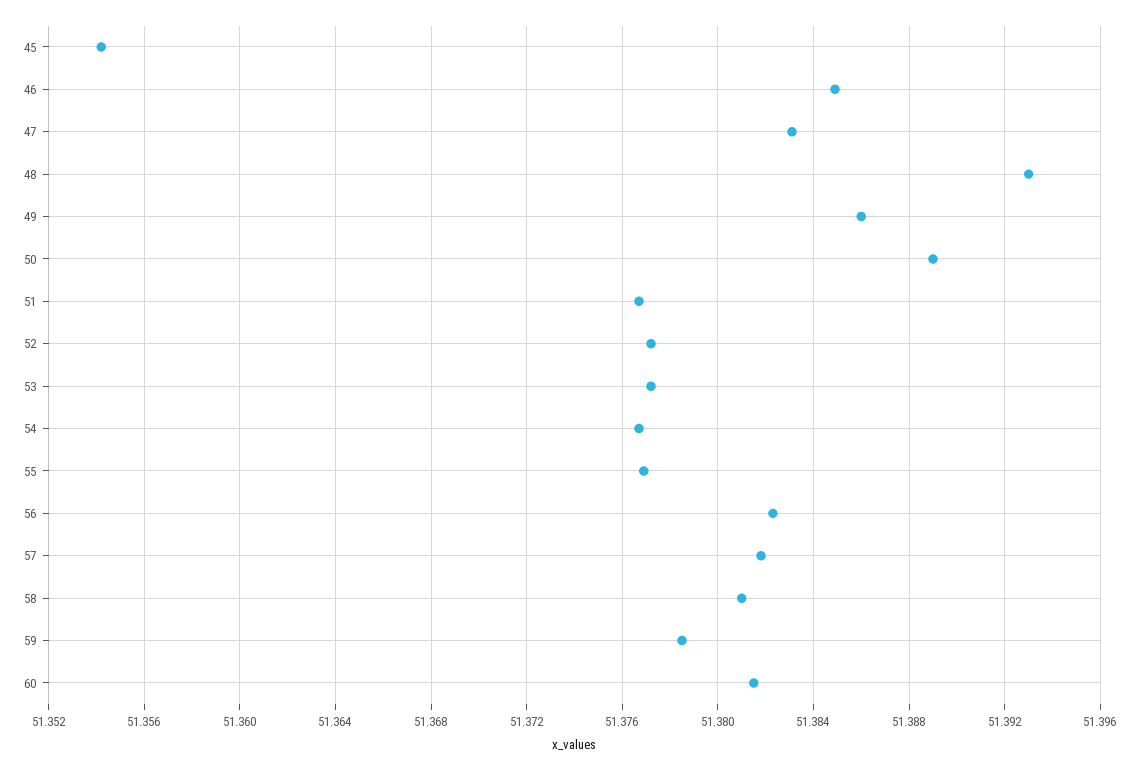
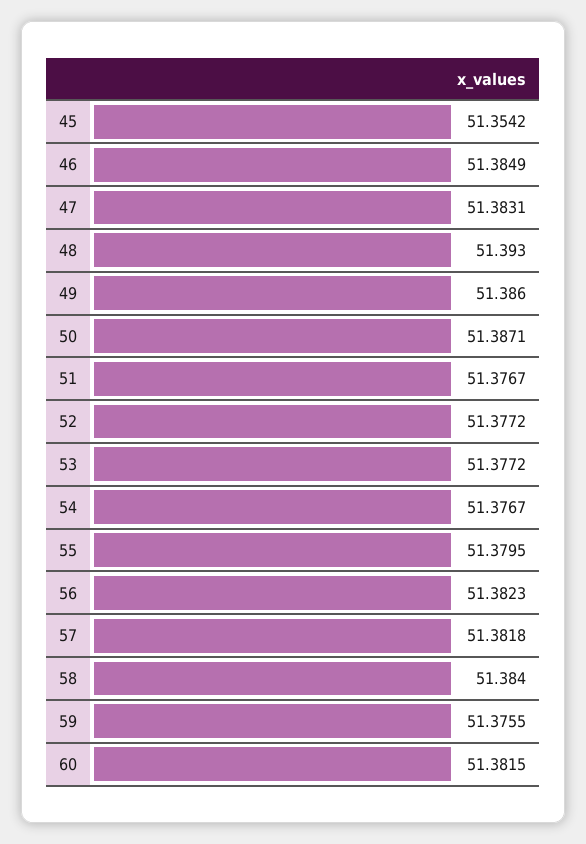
  {
    "45": 51.3542,
    "46": 51.3849,
    "47": 51.3831,
    "48": 51.393,
    "49": 51.386,
-   "50": 51.389,
+   "50": 51.3871,
    "51": 51.3767,
    "52": 51.3772,
    "53": 51.3772,
    "54": 51.3767,
-   "55": 51.377,
+   "55": 51.3795,
    "56": 51.3823,
    "57": 51.3818,
-   "58": 51.381,
+   "58": 51.384,
-   "59": 51.3785,
+   "59": 51.3755,
    "60": 51.3815
  }

